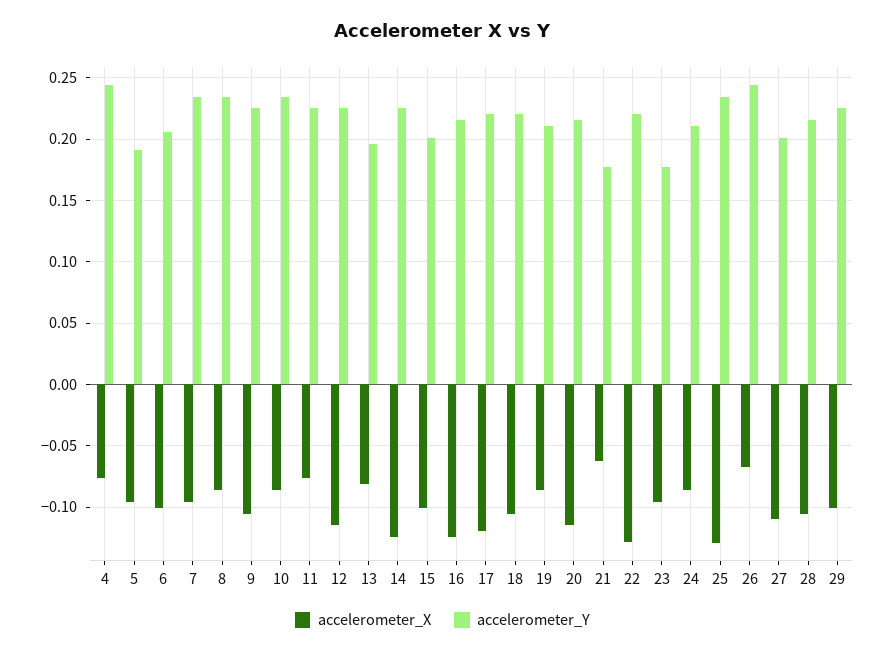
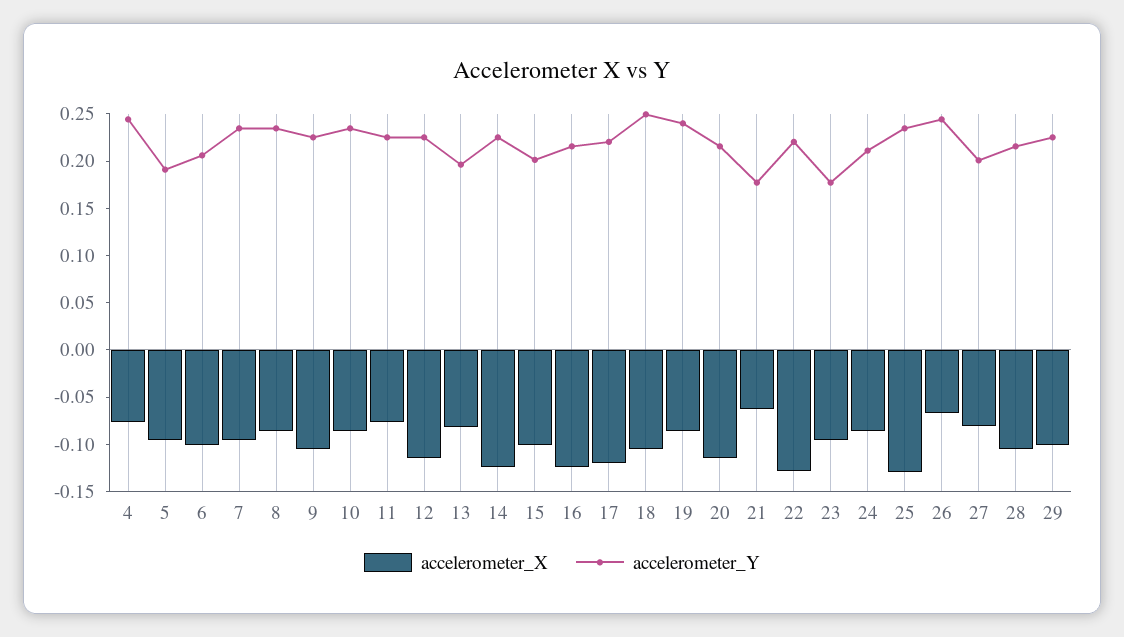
  {
    "accelerometer_X": {
      "4": -0.075,
      "5": -0.095,
      "6": -0.1,
      "7": -0.095,
      "8": -0.085,
      "9": -0.105,
      "10": -0.085,
      "11": -0.075,
      "12": -0.115,
      "13": -0.08,
      "14": -0.125,
      "15": -0.1,
      "16": -0.125,
      "17": -0.12,
      "18": -0.105,
      "19": -0.085,
      "20": -0.115,
      "21": -0.06,
      "22": -0.13,
      "23": -0.095,
      "24": -0.085,
      "25": -0.13,
      "26": -0.065,
-     "27": -0.11,
+     "27": -0.08,
      "28": -0.105,
      "29": -0.1
    },
    "accelerometer_Y": {
      "4": 0.245,
      "5": 0.19,
      "6": 0.205,
      "7": 0.235,
      "8": 0.235,
      "9": 0.225,
      "10": 0.235,
      "11": 0.225,
      "12": 0.225,
      "13": 0.195,
      "14": 0.225,
      "15": 0.2,
      "16": 0.215,
      "17": 0.22,
-     "18": 0.22,
+     "18": 0.25,
-     "19": 0.21,
+     "19": 0.24,
      "20": 0.215,
      "21": 0.175,
      "22": 0.22,
      "23": 0.175,
      "24": 0.21,
      "25": 0.235,
      "26": 0.245,
      "27": 0.2,
      "28": 0.215,
      "29": 0.225
    }
  }

